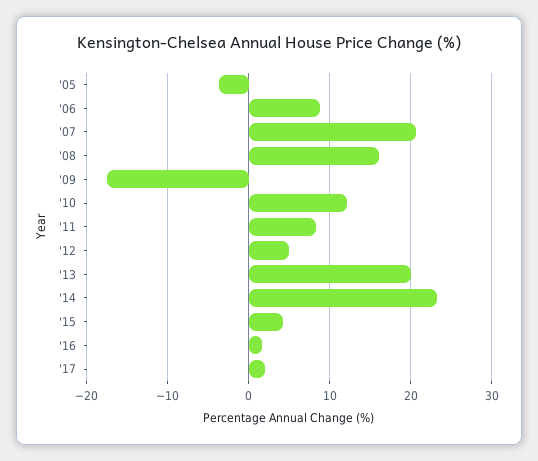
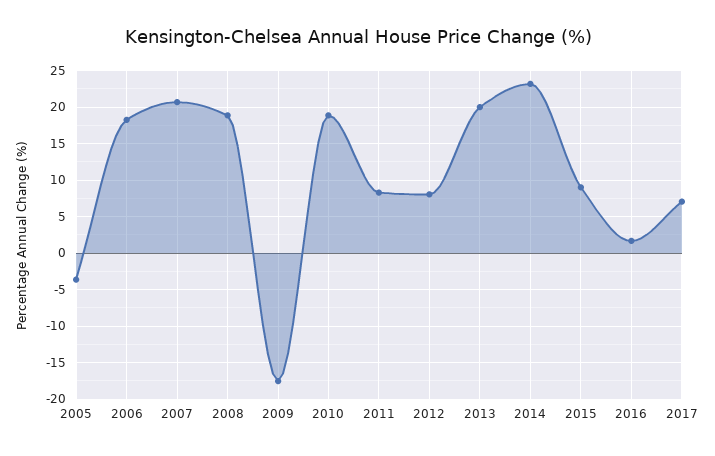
  {
    "'05": -4,
-   "'06": 9,
+   "'06": 18,
    "'07": 21,
-   "'08": 16,
+   "'08": 19,
    "'09": -18,
-   "'10": 12,
+   "'10": 19,
    "'11": 8,
-   "'12": 5,
+   "'12": 8,
    "'13": 20,
    "'14": 23,
-   "'15": 4,
+   "'15": 9,
    "'16": 2,
-   "'17": 2
+   "'17": 7
  }

